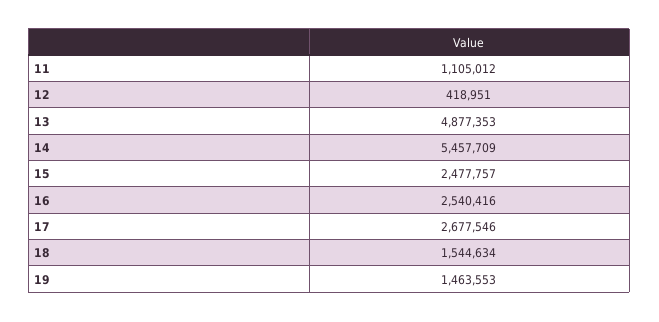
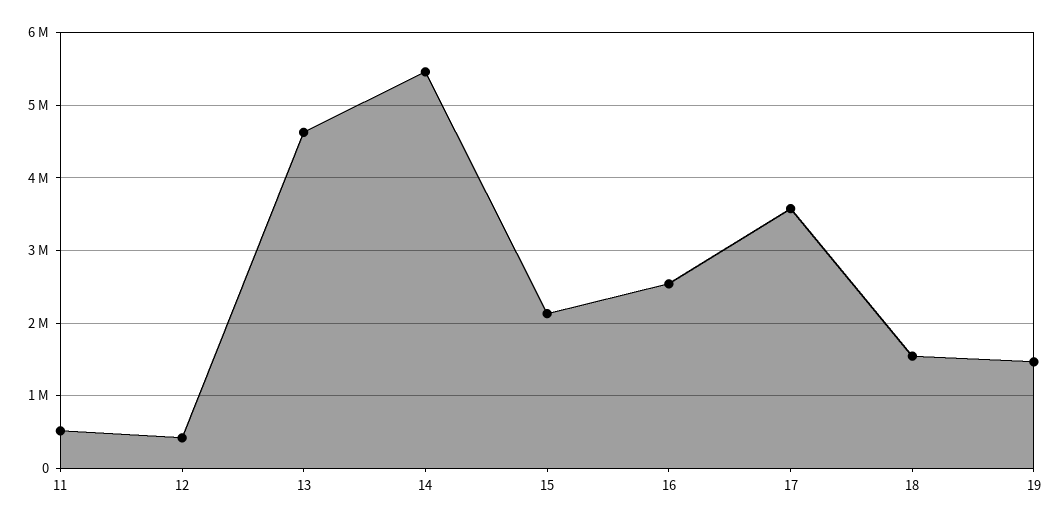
  {
-   "11": 1105012,
+   "11": 500000,
    "12": 418951,
-   "13": 4877353,
+   "13": 4600000,
    "14": 5457709,
-   "15": 2477757,
+   "15": 2100000,
    "16": 2540416,
-   "17": 2677546,
+   "17": 3600000,
    "18": 1544634,
    "19": 1463553
  }

